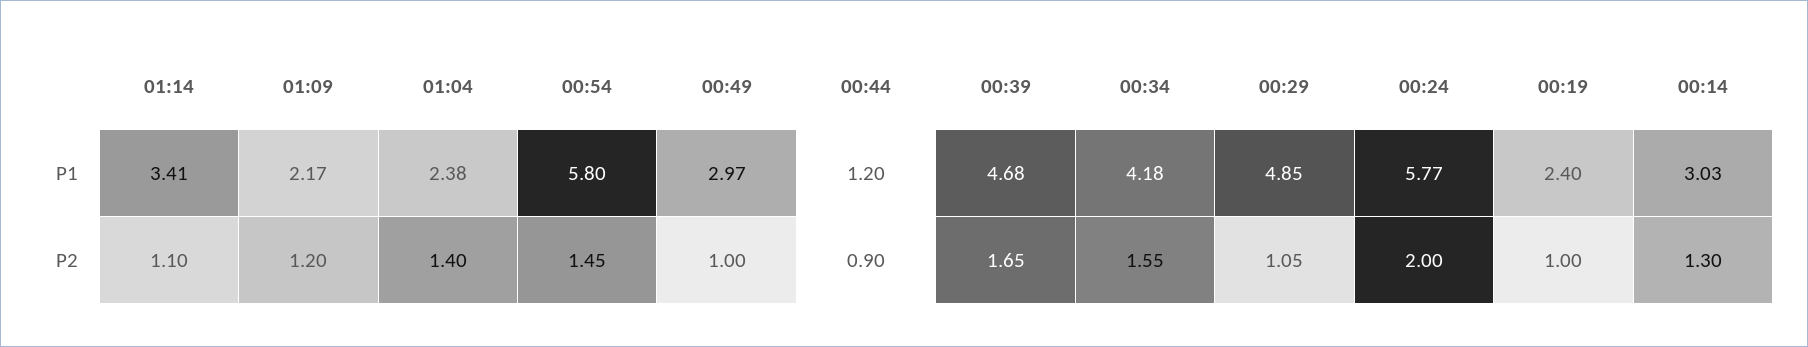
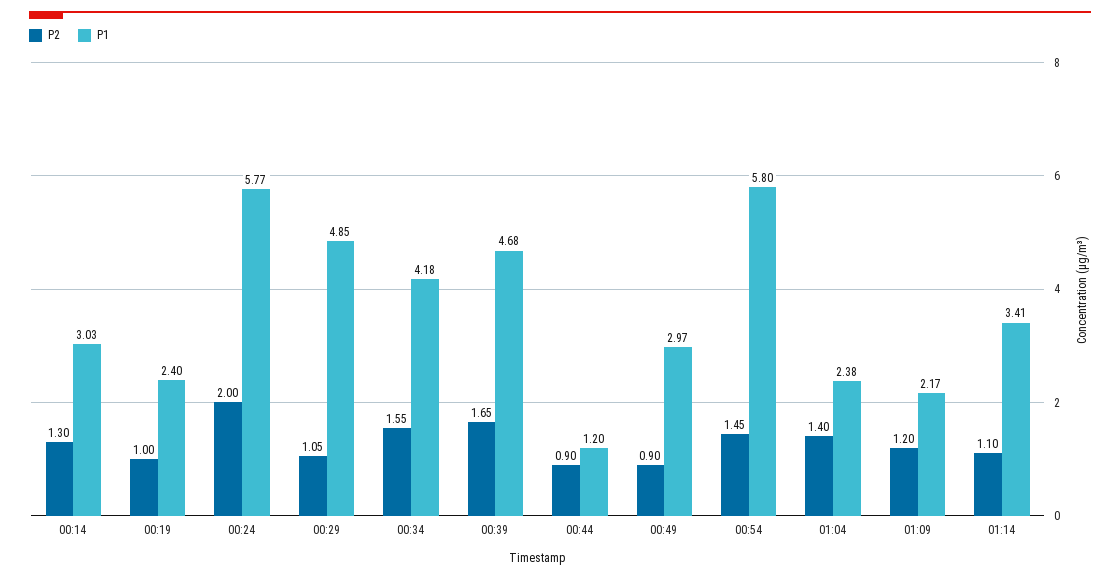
  {
    "P1": {
      "01:14": 3.41,
      "01:09": 2.17,
      "01:04": 2.38,
      "00:54": 5.8,
      "00:49": 2.97,
      "00:44": 1.2,
      "00:39": 4.68,
      "00:34": 4.18,
      "00:29": 4.85,
      "00:24": 5.77,
      "00:19": 2.4,
      "00:14": 3.03
    },
    "P2": {
      "01:14": 1.1,
      "01:09": 1.2,
      "01:04": 1.4,
      "00:54": 1.45,
-     "00:49": 1,
+     "00:49": 0.9,
      "00:44": 0.9,
      "00:39": 1.65,
      "00:34": 1.55,
      "00:29": 1.05,
      "00:24": 2,
      "00:19": 1,
      "00:14": 1.3
    }
  }

